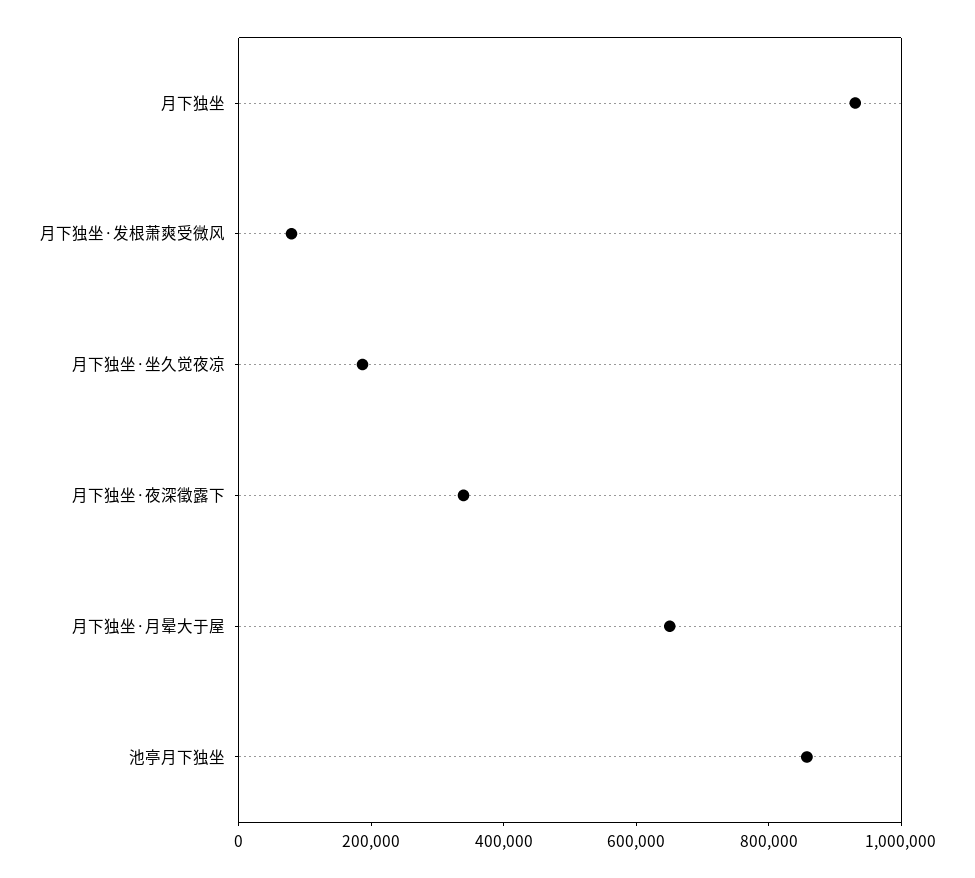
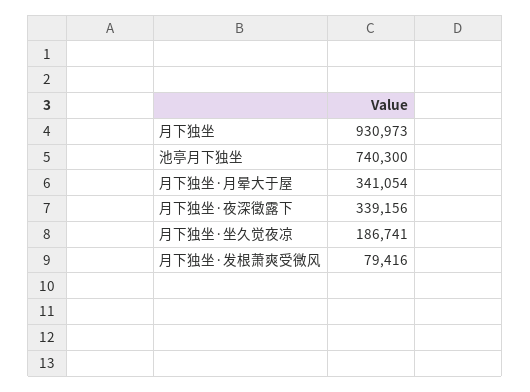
  {
    "月下独坐": 930973,
    "月下独坐·发根萧爽受微风": 79416,
    "月下独坐·坐久觉夜凉": 186741,
    "月下独坐·夜深徵露下": 339156,
-   "月下独坐·月晕大于屋": 650000,
+   "月下独坐·月晕大于屋": 341054,
-   "池亭月下独坐": 850000
+   "池亭月下独坐": 740300
  }

